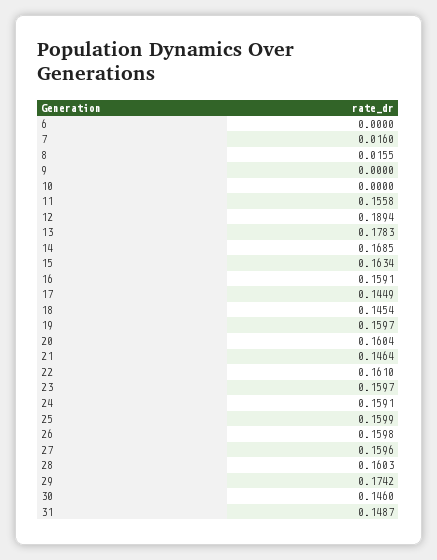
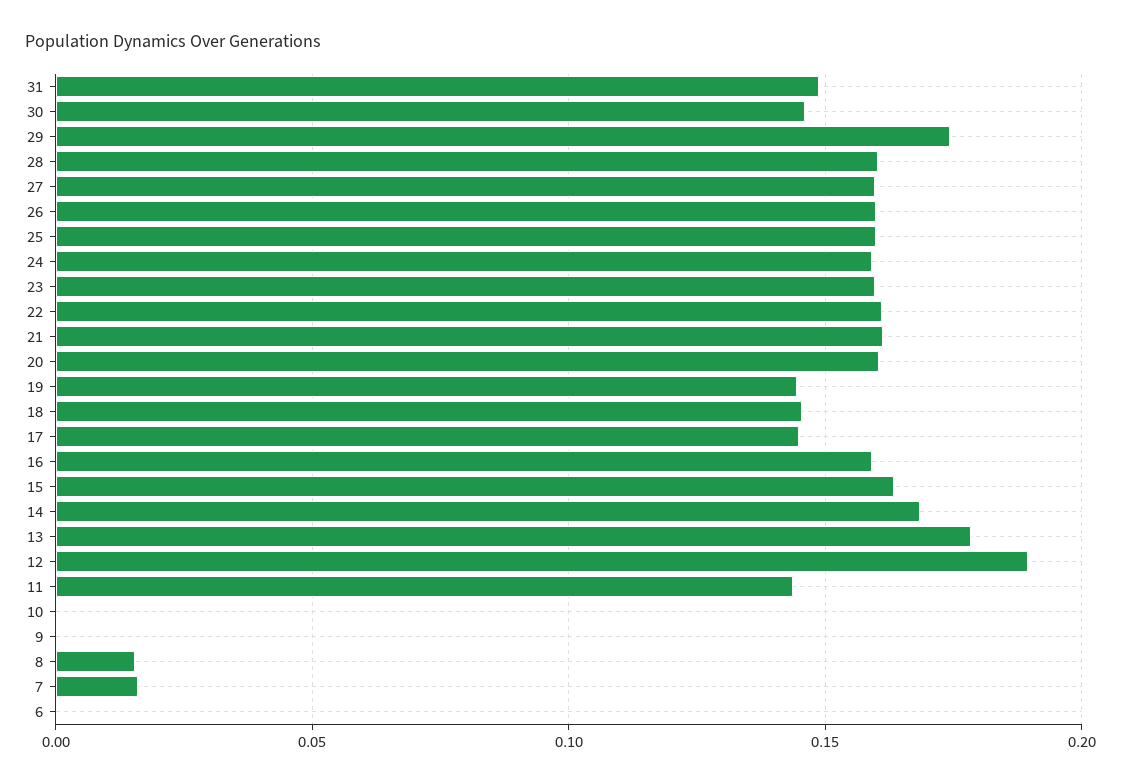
  {
    "6": 0,
    "7": 0.016,
    "8": 0.0155,
    "9": 0,
    "10": 0,
-   "11": 0.1558,
+   "11": 0.145,
    "12": 0.1894,
    "13": 0.1783,
    "14": 0.1685,
    "15": 0.1634,
    "16": 0.1591,
    "17": 0.1449,
    "18": 0.1454,
-   "19": 0.1597,
+   "19": 0.145,
    "20": 0.1604,
-   "21": 0.1464,
+   "21": 0.16,
    "22": 0.161,
    "23": 0.1597,
    "24": 0.1591,
    "25": 0.1599,
    "26": 0.1598,
    "27": 0.1596,
    "28": 0.1603,
    "29": 0.1742,
    "30": 0.146,
    "31": 0.1487
  }

